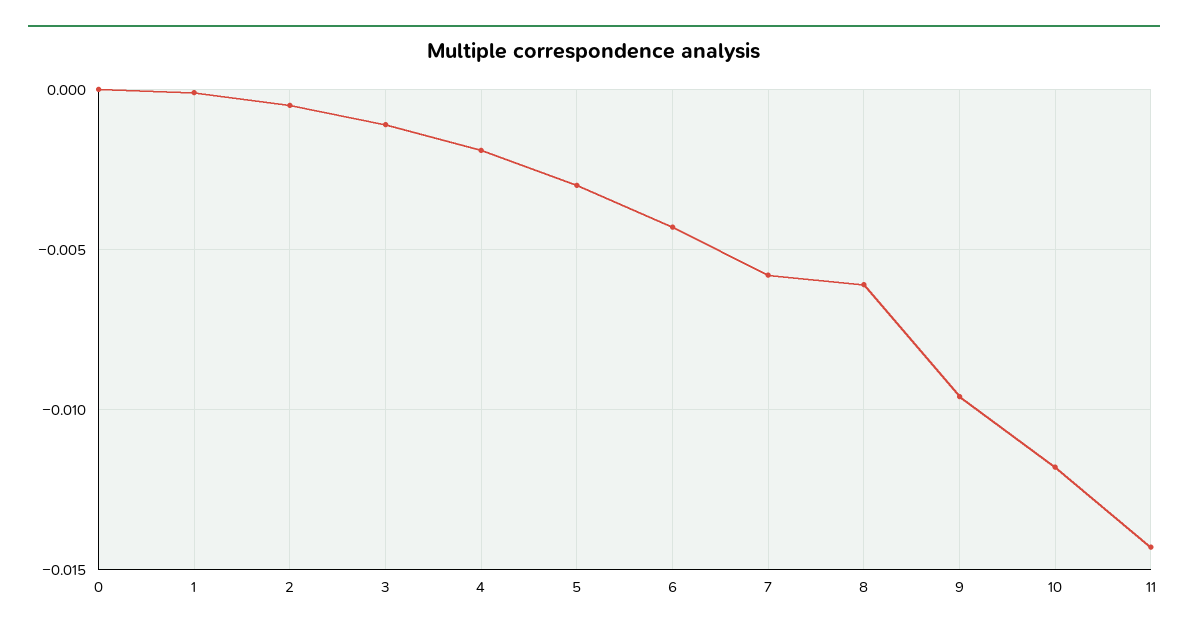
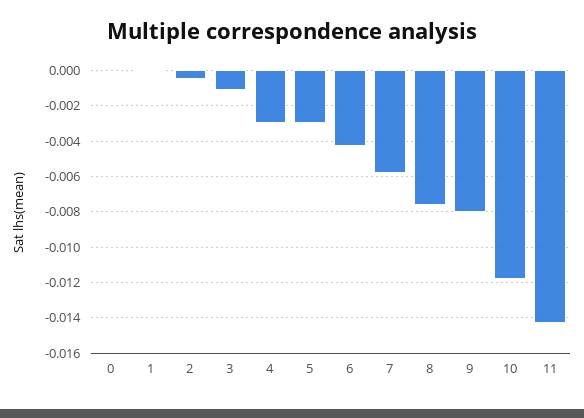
  {
    "0": 0,
    "1": 0,
    "2": -0.0005,
    "3": -0.001,
-   "4": -0.002,
+   "4": -0.003,
    "5": -0.003,
    "6": -0.0045,
    "7": -0.006,
-   "8": -0.006,
+   "8": -0.0075,
-   "9": -0.0095,
+   "9": -0.008,
    "10": -0.012,
    "11": -0.0145
  }

